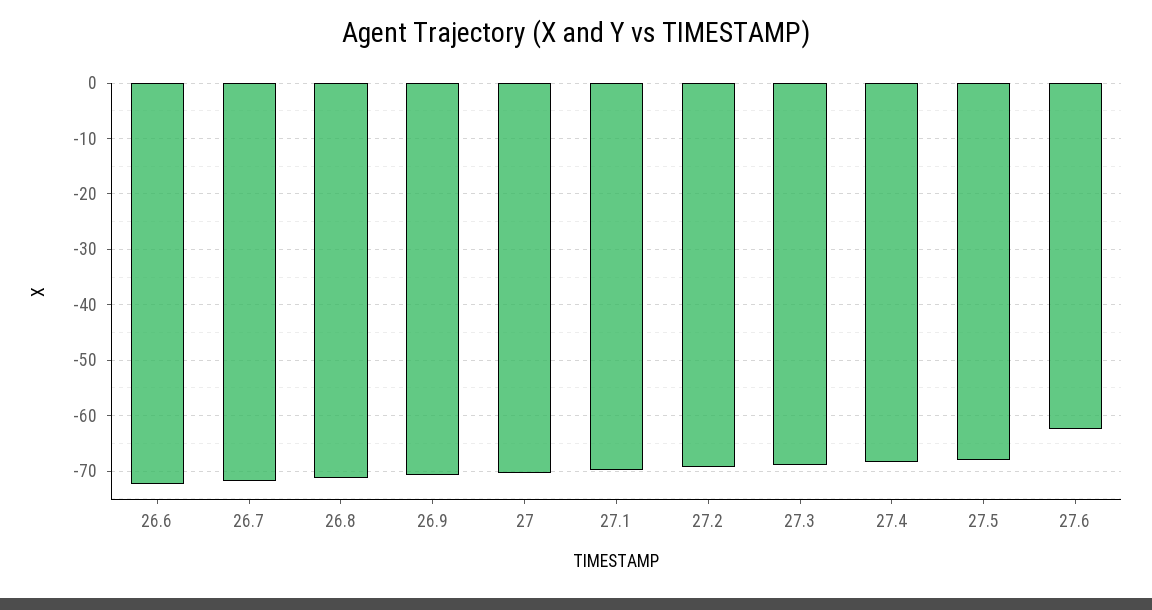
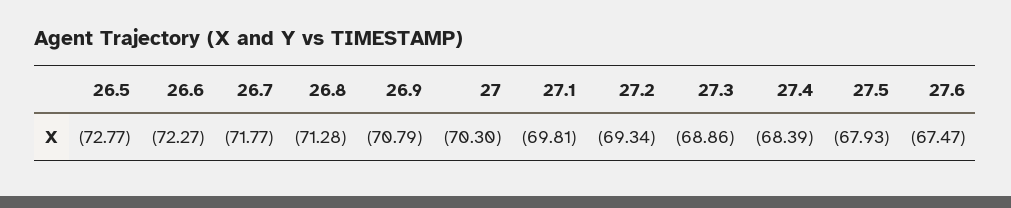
  {
    "26.6": -72.27,
    "26.7": -71.77,
    "26.8": -71.28,
    "26.9": -70.79,
    "27": -70.3,
    "27.1": -69.81,
    "27.2": -69.34,
    "27.3": -68.86,
    "27.4": -68.39,
    "27.5": -67.93,
-   "27.6": -62
+   "27.6": -67.47,
+   "26.5": -72.77
  }

